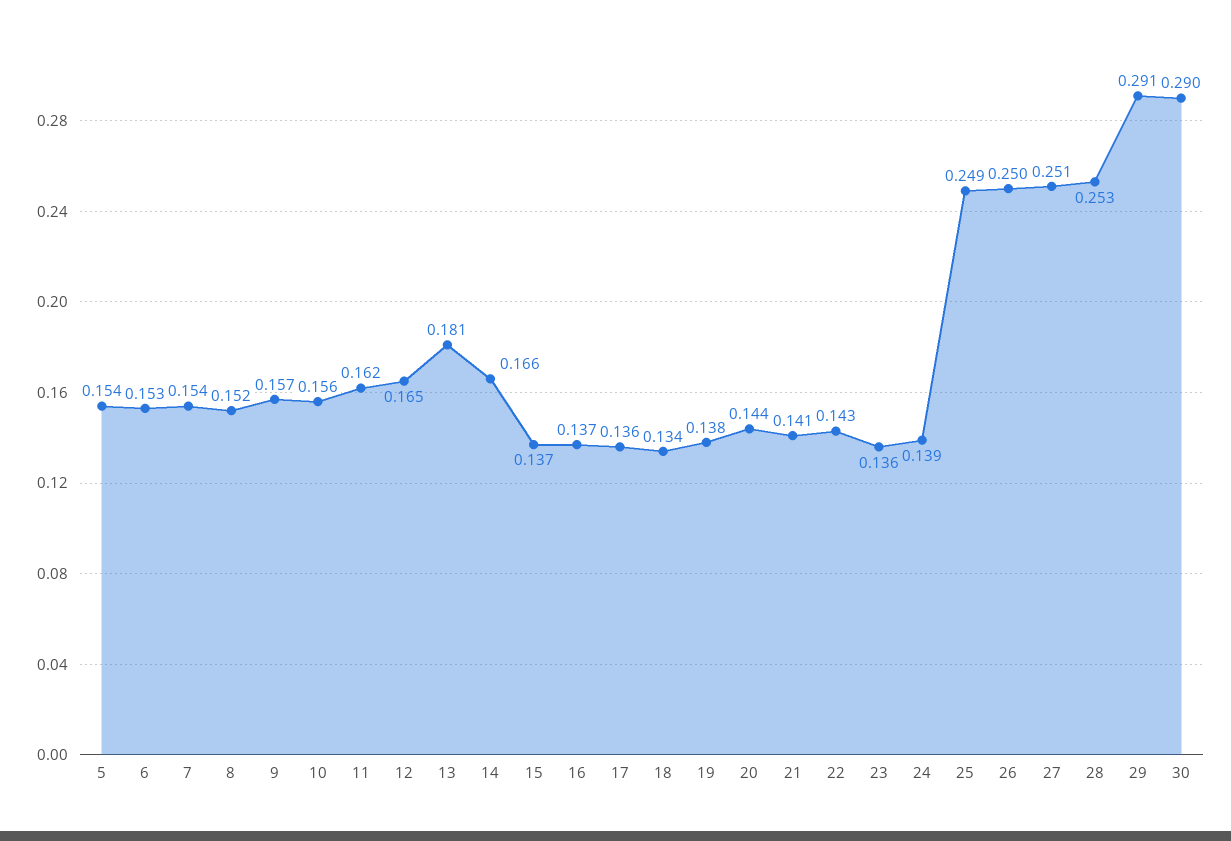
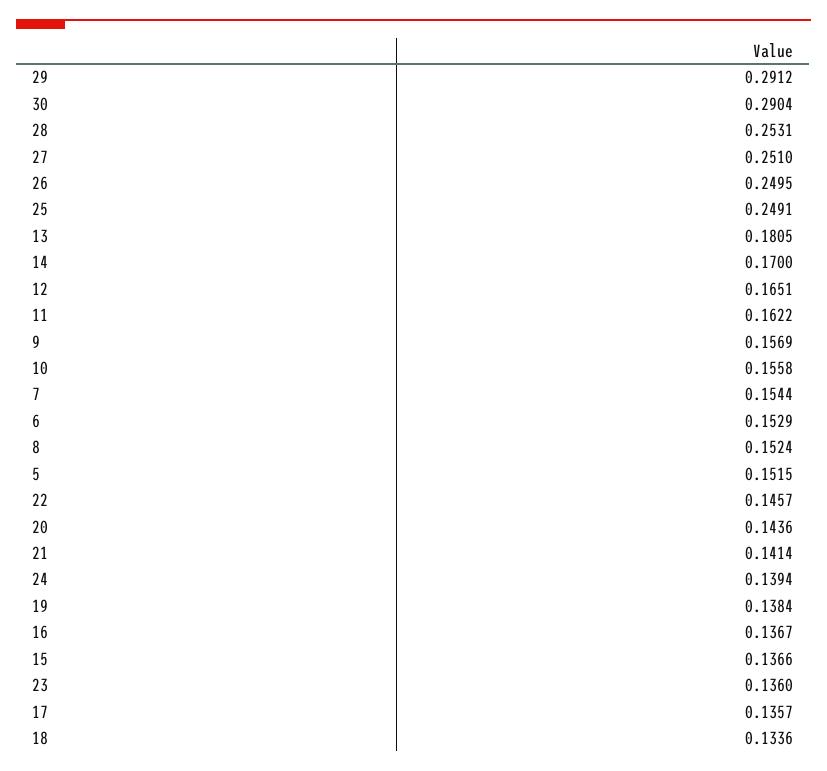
  {
-   "5": 0.154,
+   "5": 0.1515,
    "6": 0.1529,
    "7": 0.1544,
    "8": 0.1524,
    "9": 0.1569,
    "10": 0.1558,
    "11": 0.1622,
    "12": 0.1651,
    "13": 0.1805,
-   "14": 0.166,
+   "14": 0.17,
    "15": 0.1366,
    "16": 0.1367,
    "17": 0.1357,
    "18": 0.1336,
    "19": 0.1384,
    "20": 0.1436,
    "21": 0.1414,
-   "22": 0.143,
+   "22": 0.1457,
    "23": 0.136,
    "24": 0.1394,
    "25": 0.2491,
    "26": 0.2495,
    "27": 0.251,
    "28": 0.2531,
    "29": 0.2912,
    "30": 0.2904
  }

